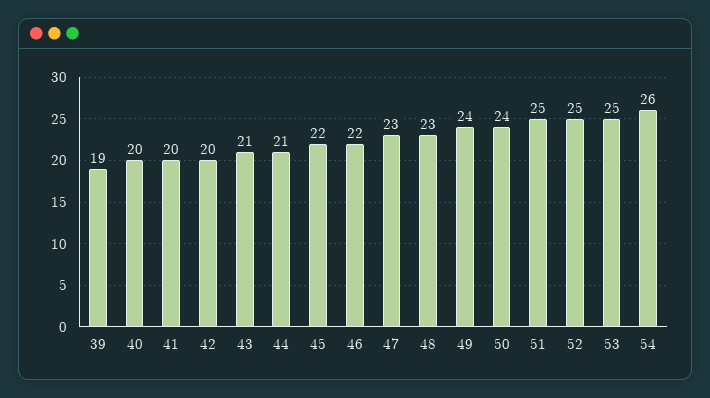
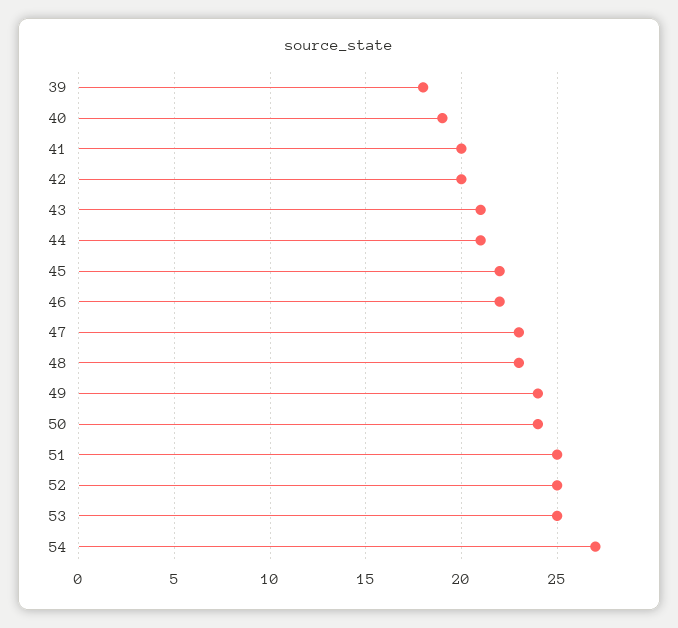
  {
-   "39": 19,
+   "39": 18,
-   "40": 20,
+   "40": 19,
    "41": 20,
    "42": 20,
    "43": 21,
    "44": 21,
    "45": 22,
    "46": 22,
    "47": 23,
    "48": 23,
    "49": 24,
    "50": 24,
    "51": 25,
    "52": 25,
    "53": 25,
-   "54": 26
+   "54": 27
  }

